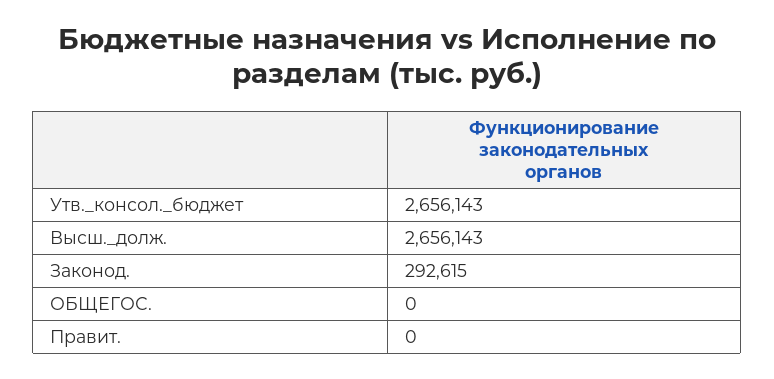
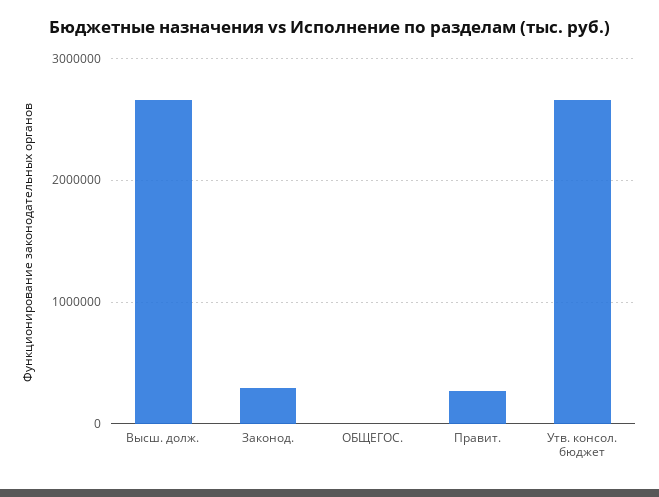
  {
    "Утв._консол._бюджет": 2656143,
    "Высш._долж.": 2656143,
    "Законод.": 292615,
    "ОБЩЕГОС.": 0,
-   "Правит.": 0
+   "Правит.": 300000
  }

